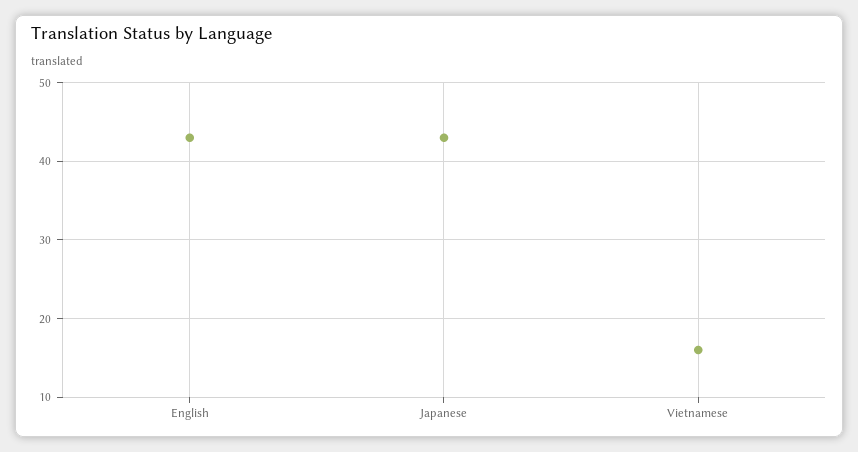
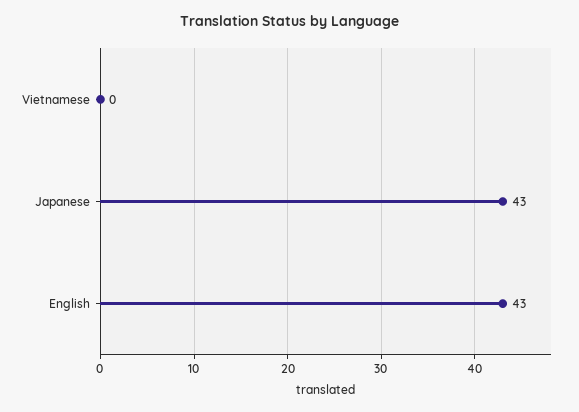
  {
    "English": 43,
    "Japanese": 43,
-   "Vietnamese": 16
+   "Vietnamese": 0
  }

